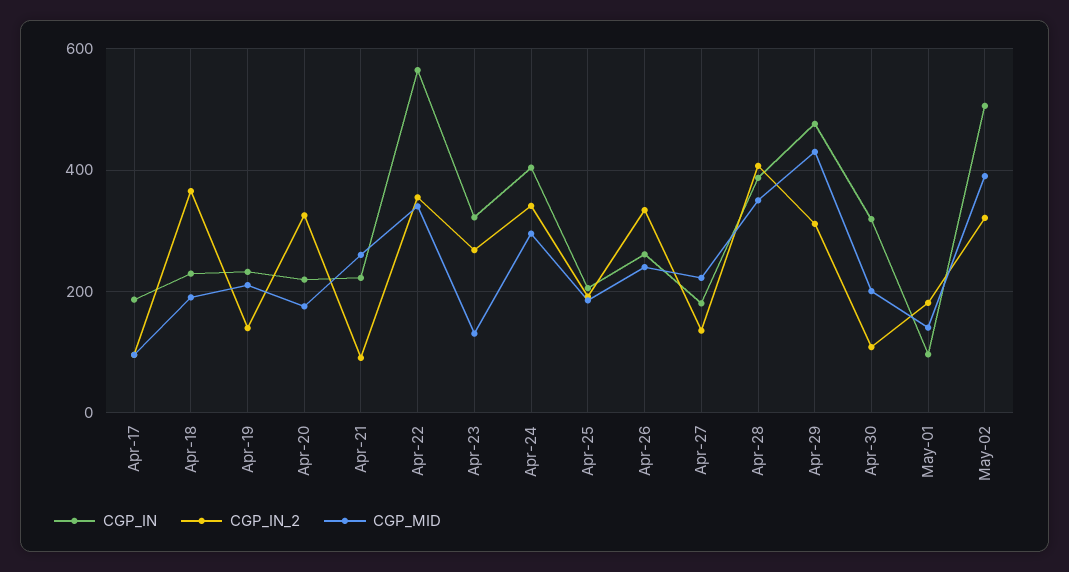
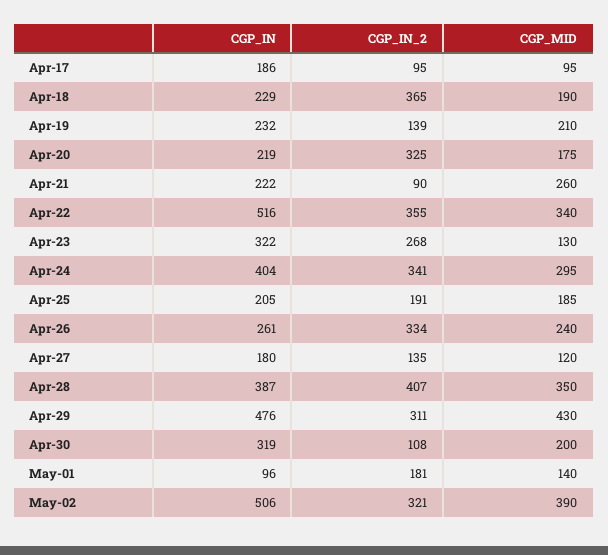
  {
    "CGP_IN": {
      "Apr-17": 186,
      "Apr-18": 229,
      "Apr-19": 232,
      "Apr-20": 219,
      "Apr-21": 222,
-     "Apr-22": 560,
+     "Apr-22": 516,
      "Apr-23": 322,
      "Apr-24": 404,
      "Apr-25": 205,
      "Apr-26": 261,
      "Apr-27": 180,
      "Apr-28": 387,
      "Apr-29": 476,
      "Apr-30": 319,
      "May-01": 96,
      "May-02": 506
    },
    "CGP_IN_2": {
      "Apr-17": 95,
      "Apr-18": 365,
      "Apr-19": 139,
      "Apr-20": 325,
      "Apr-21": 90,
      "Apr-22": 355,
      "Apr-23": 268,
      "Apr-24": 341,
      "Apr-25": 191,
      "Apr-26": 334,
      "Apr-27": 135,
      "Apr-28": 407,
      "Apr-29": 311,
      "Apr-30": 108,
      "May-01": 181,
      "May-02": 321
    },
    "CGP_MID": {
      "Apr-17": 95,
      "Apr-18": 190,
      "Apr-19": 210,
      "Apr-20": 175,
      "Apr-21": 260,
      "Apr-22": 340,
      "Apr-23": 130,
      "Apr-24": 295,
      "Apr-25": 185,
      "Apr-26": 240,
-     "Apr-27": 220,
+     "Apr-27": 120,
      "Apr-28": 350,
      "Apr-29": 430,
      "Apr-30": 200,
      "May-01": 140,
      "May-02": 390
    }
  }

